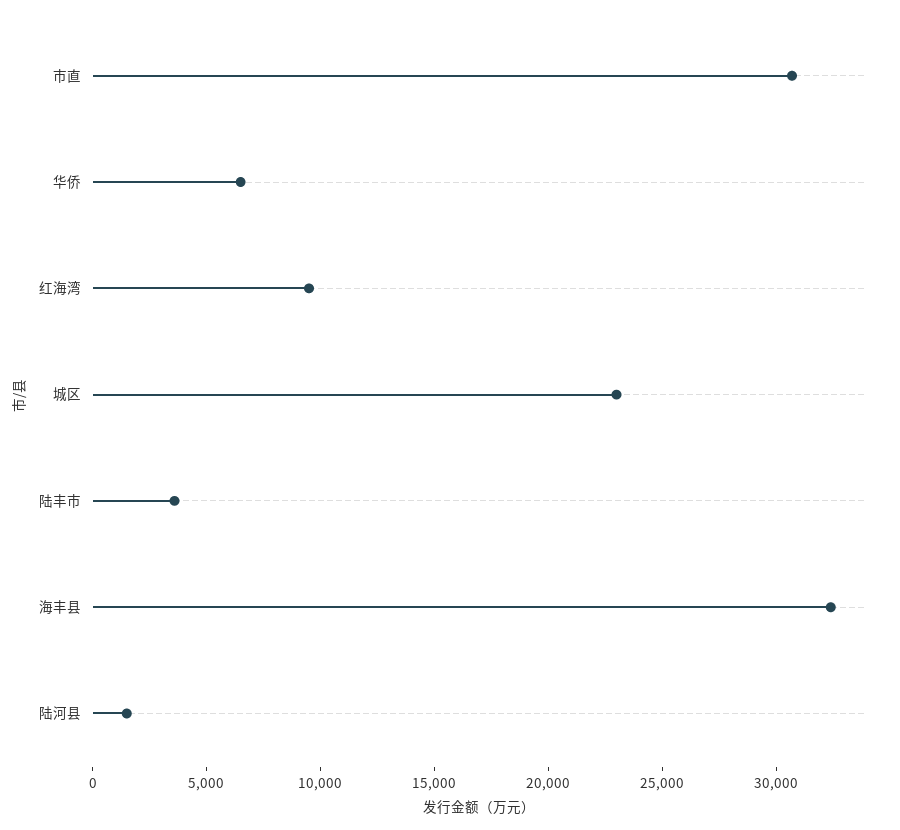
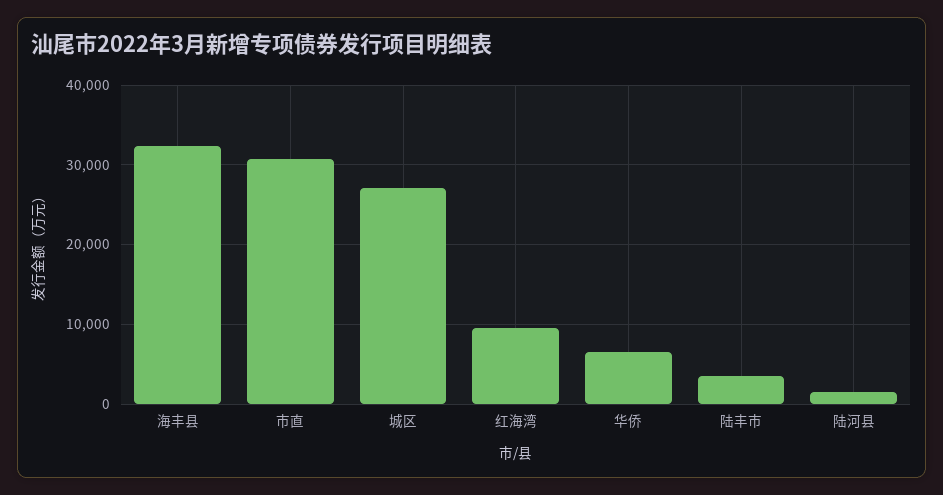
  {
    "市直": 31000,
    "华侨": 7000,
    "红海湾": 10000,
-   "城区": 23000,
+   "城区": 27000,
    "陆丰市": 4000,
    "海丰县": 32000,
    "陆河县": 2000
  }

